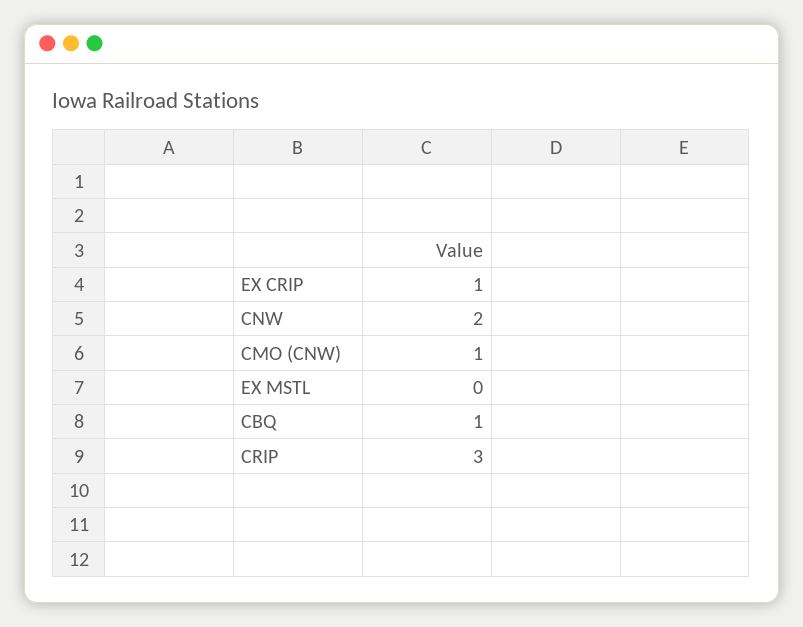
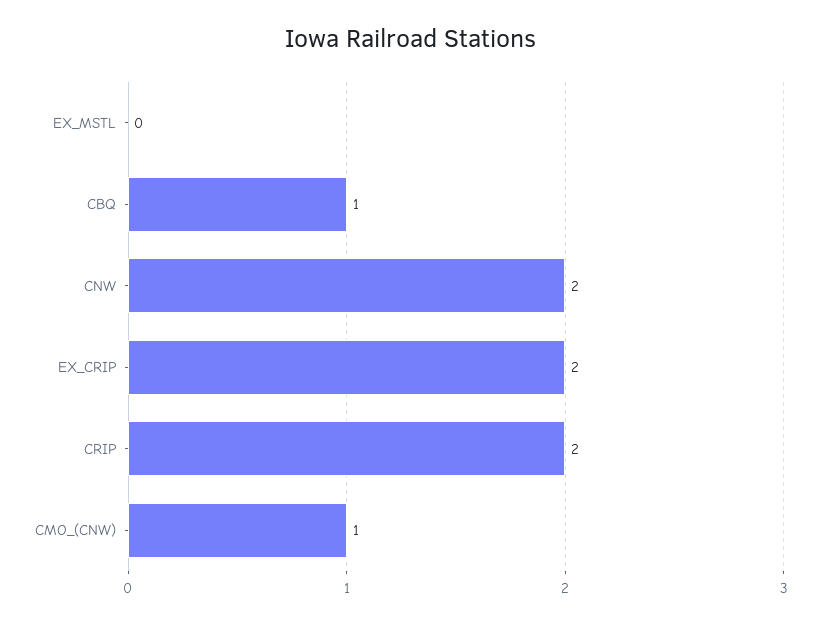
  {
-   "EX CRIP": 1,
+   "EX CRIP": 2,
    "CNW": 2,
    "CMO (CNW)": 1,
    "EX MSTL": 0,
    "CBQ": 1,
-   "CRIP": 3
+   "CRIP": 2
  }

